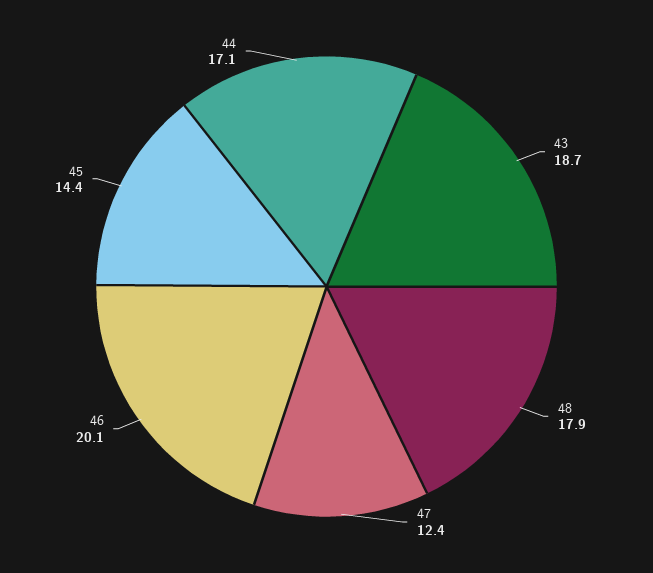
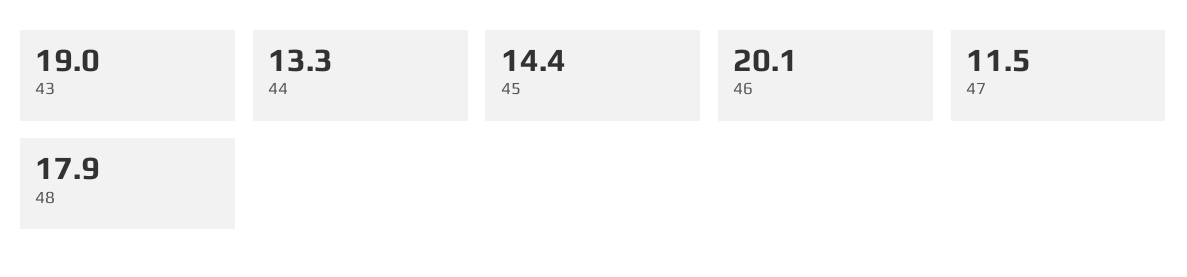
  {
-   "43": 18.7,
+   "43": 19,
    "48": 17.9,
-   "47": 12.4,
+   "47": 11.5,
    "46": 20.1,
    "45": 14.4,
-   "44": 17.1
+   "44": 13.3
  }

